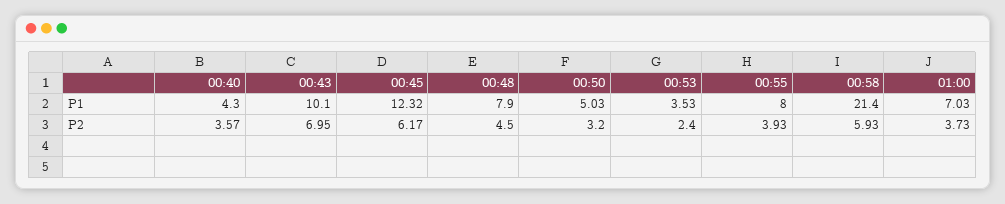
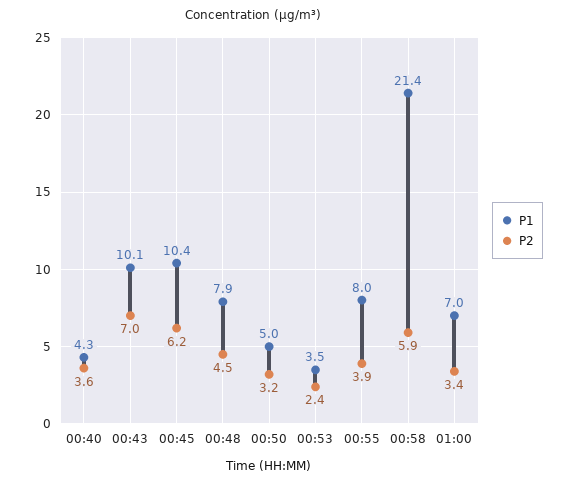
  {
    "P1": {
      "00:40": 4.3,
      "00:43": 10.1,
-     "00:45": 12.32,
+     "00:45": 10.4,
      "00:48": 7.9,
      "00:50": 5.03,
      "00:53": 3.53,
      "00:55": 8,
      "00:58": 21.4,
      "01:00": 7.03
    },
    "P2": {
      "00:40": 3.57,
      "00:43": 6.95,
      "00:45": 6.17,
      "00:48": 4.5,
      "00:50": 3.2,
      "00:53": 2.4,
      "00:55": 3.93,
      "00:58": 5.93,
-     "01:00": 3.73
+     "01:00": 3.4
    }
  }

